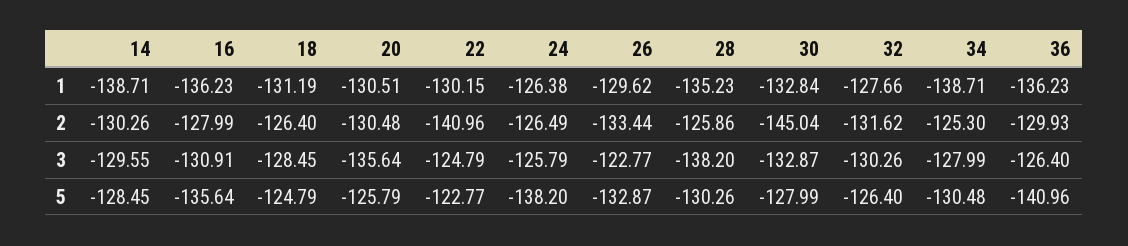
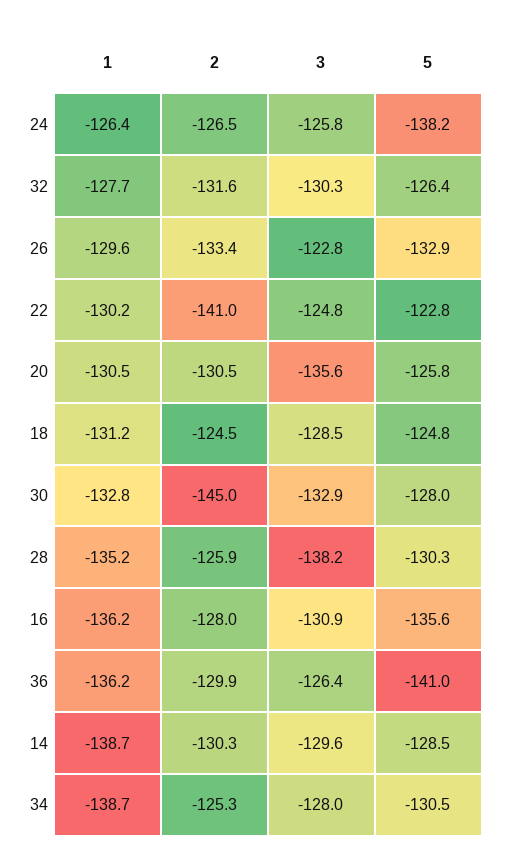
  {
    "14": {
      "1": -138.71,
      "2": -130.26,
      "3": -129.55,
      "5": -128.45
    },
    "16": {
      "1": -136.23,
      "2": -127.99,
      "3": -130.91,
      "5": -135.64
    },
    "18": {
      "1": -131.19,
-     "2": -126.4,
+     "2": -124.5,
      "3": -128.45,
      "5": -124.79
    },
    "20": {
      "1": -130.51,
      "2": -130.48,
      "3": -135.64,
      "5": -125.79
    },
    "22": {
      "1": -130.15,
      "2": -140.96,
      "3": -124.79,
      "5": -122.77
    },
    "24": {
      "1": -126.38,
      "2": -126.49,
      "3": -125.79,
      "5": -138.2
    },
    "26": {
      "1": -129.62,
      "2": -133.44,
      "3": -122.77,
      "5": -132.87
    },
    "28": {
      "1": -135.23,
      "2": -125.86,
      "3": -138.2,
      "5": -130.26
    },
    "30": {
      "1": -132.84,
      "2": -145.04,
      "3": -132.87,
      "5": -127.99
    },
    "32": {
      "1": -127.66,
      "2": -131.62,
      "3": -130.26,
      "5": -126.4
    },
    "34": {
      "1": -138.71,
      "2": -125.3,
      "3": -127.99,
      "5": -130.48
    },
    "36": {
      "1": -136.23,
      "2": -129.93,
      "3": -126.4,
      "5": -140.96
    }
  }

